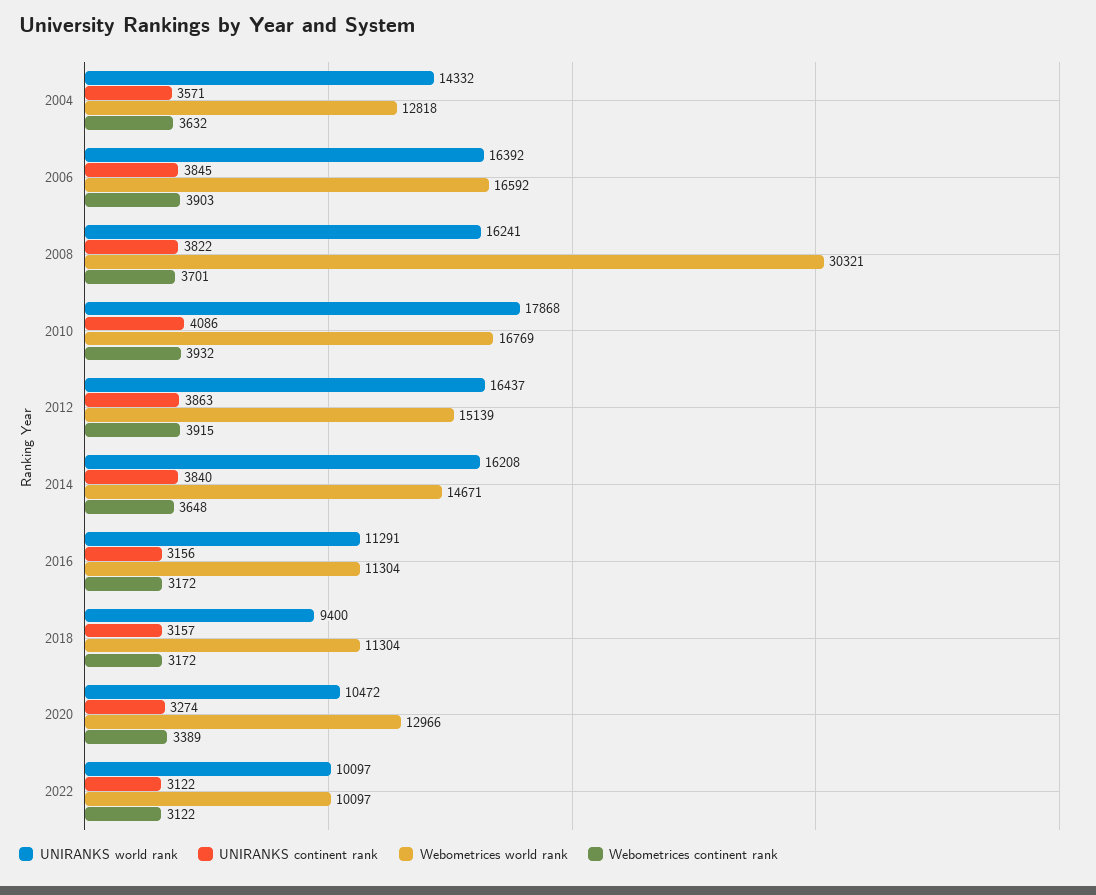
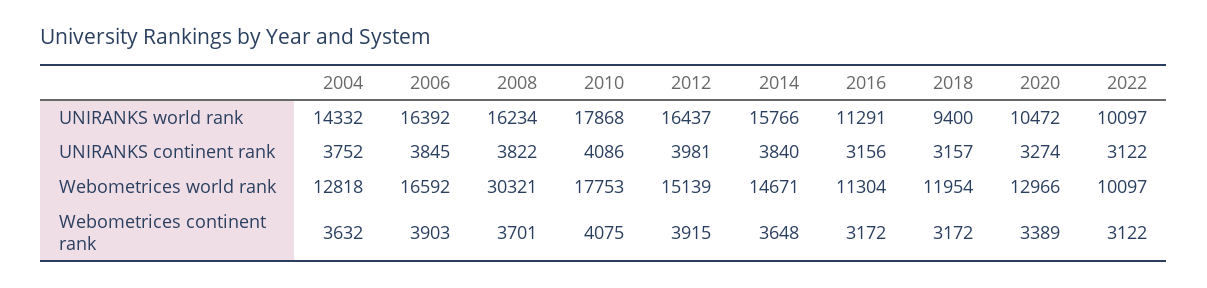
  {
    "UNIRANKS world rank": {
      "2004": 14332,
      "2006": 16392,
-     "2008": 16241,
+     "2008": 16234,
      "2010": 17868,
      "2012": 16437,
-     "2014": 16208,
+     "2014": 15766,
      "2016": 11291,
      "2018": 9400,
      "2020": 10472,
      "2022": 10097
    },
    "UNIRANKS continent rank": {
-     "2004": 3571,
+     "2004": 3752,
      "2006": 3845,
      "2008": 3822,
      "2010": 4086,
-     "2012": 3863,
+     "2012": 3981,
      "2014": 3840,
      "2016": 3156,
      "2018": 3157,
      "2020": 3274,
      "2022": 3122
    },
    "Webometrices world rank": {
      "2004": 12818,
      "2006": 16592,
      "2008": 30321,
-     "2010": 16769,
+     "2010": 17753,
      "2012": 15139,
      "2014": 14671,
      "2016": 11304,
-     "2018": 11304,
+     "2018": 11954,
      "2020": 12966,
      "2022": 10097
    },
    "Webometrices continent rank": {
      "2004": 3632,
      "2006": 3903,
      "2008": 3701,
-     "2010": 3932,
+     "2010": 4075,
      "2012": 3915,
      "2014": 3648,
      "2016": 3172,
      "2018": 3172,
      "2020": 3389,
      "2022": 3122
    }
  }

